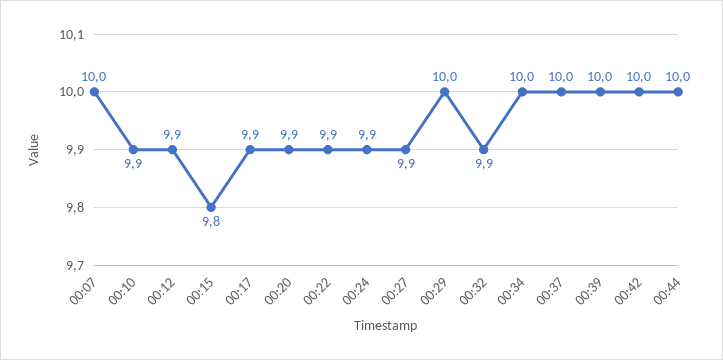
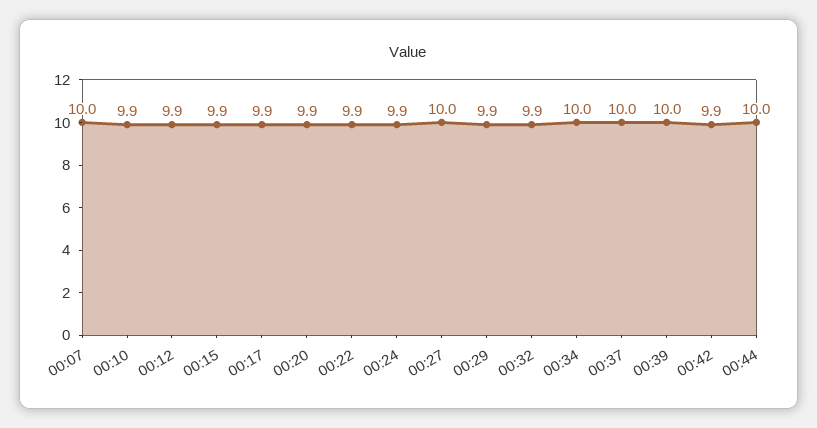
  {
    "00:07": 10,
    "00:10": 9.9,
    "00:12": 9.9,
-   "00:15": 9.8,
+   "00:15": 9.9,
    "00:17": 9.9,
    "00:20": 9.9,
    "00:22": 9.9,
    "00:24": 9.9,
-   "00:27": 9.9,
+   "00:27": 10,
-   "00:29": 10,
+   "00:29": 9.9,
    "00:32": 9.9,
    "00:34": 10,
    "00:37": 10,
    "00:39": 10,
-   "00:42": 10,
+   "00:42": 9.9,
    "00:44": 10
  }

